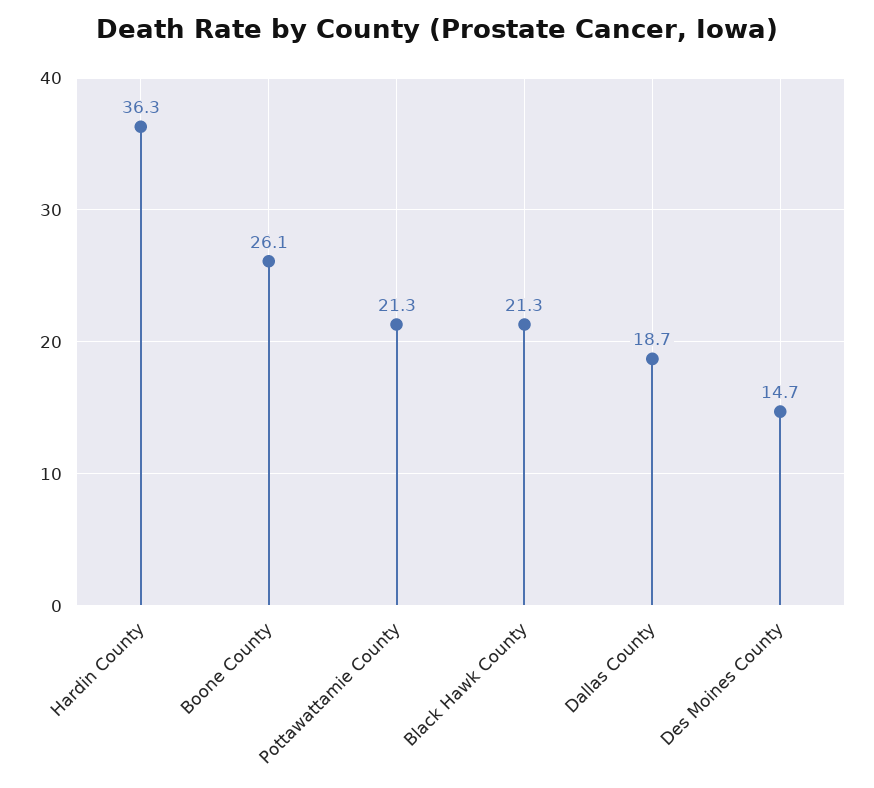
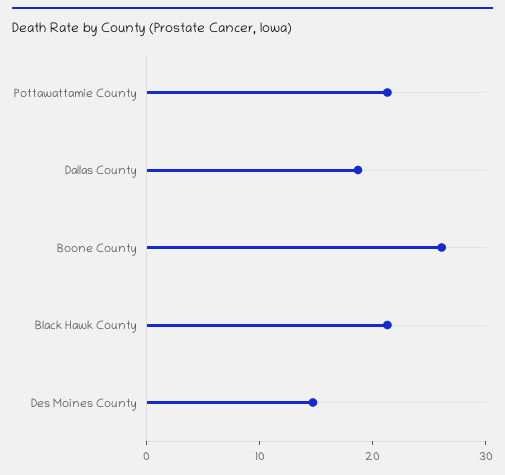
  {
-   "Hardin County": 36.3,
    "Boone County": 26.1,
    "Pottawattamie County": 21.3,
    "Black Hawk County": 21.3,
    "Dallas County": 18.7,
    "Des Moines County": 14.7
  }

